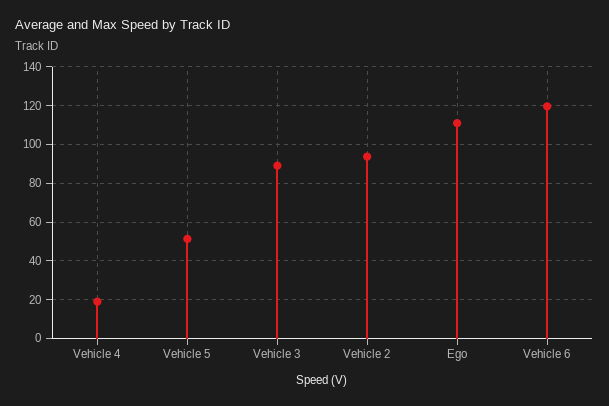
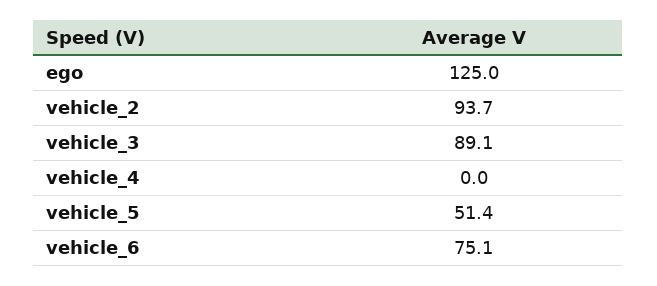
  {
-   "Vehicle 4": 20,
+   "Vehicle 4": 0,
    "Vehicle 5": 51.4,
    "Vehicle 3": 89.1,
    "Vehicle 2": 93.7,
-   "Ego": 110,
+   "Ego": 125,
-   "Vehicle 6": 120
+   "Vehicle 6": 75.1
  }

